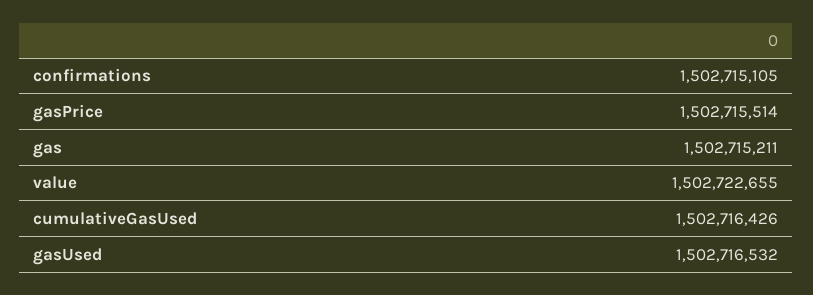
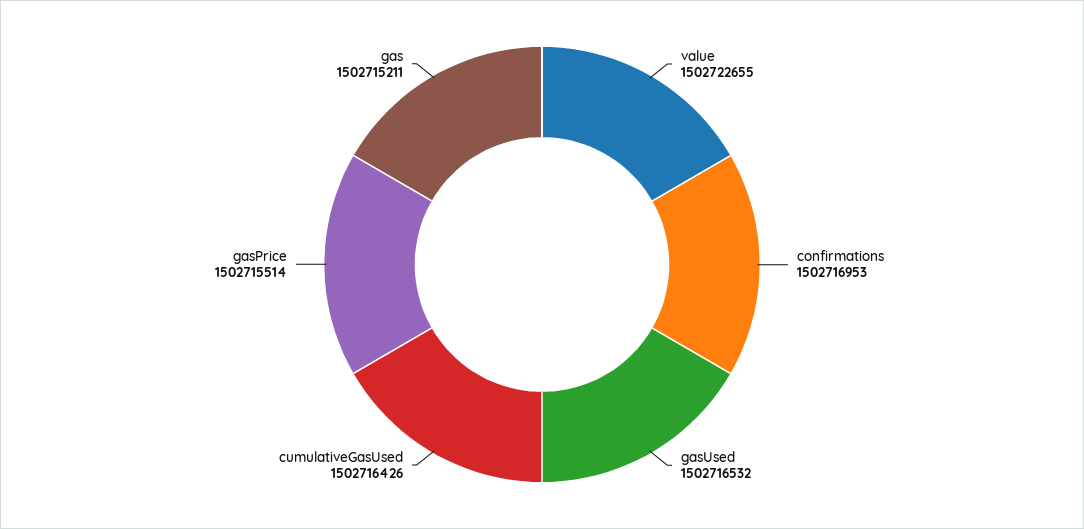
  {
-   "confirmations": 1502715105,
+   "confirmations": 1502716953,
    "gasPrice": 1502715514,
    "gas": 1502715211,
    "value": 1502722655,
    "cumulativeGasUsed": 1502716426,
    "gasUsed": 1502716532
  }

